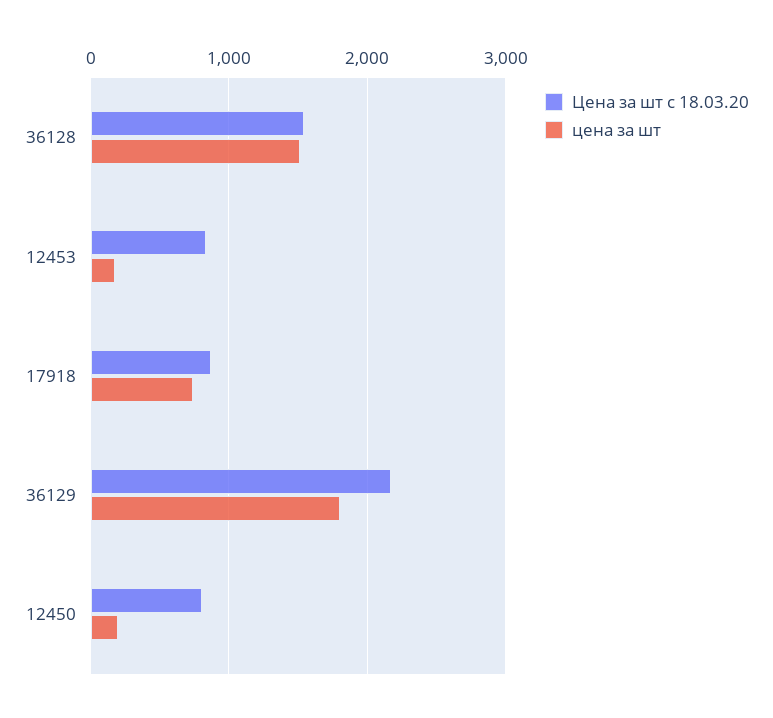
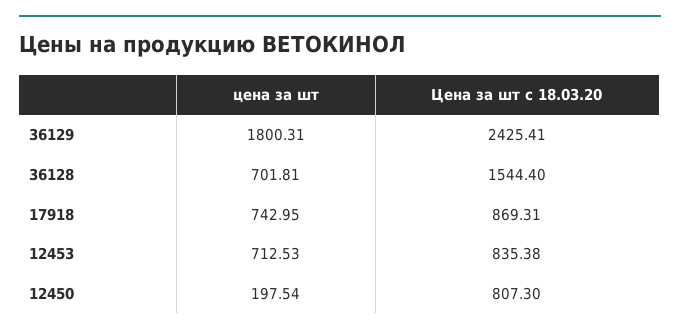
  {
    "Цена за шт с 18.03.20": {
      "36128": 1544.4,
      "12453": 835.38,
      "17918": 869.31,
-     "36129": 2200,
+     "36129": 2425.41,
      "12450": 807.3
    },
    "цена за шт": {
-     "36128": 1500,
+     "36128": 701.81,
-     "12453": 200,
+     "12453": 712.53,
      "17918": 742.95,
      "36129": 1800.31,
      "12450": 197.54
    }
  }

